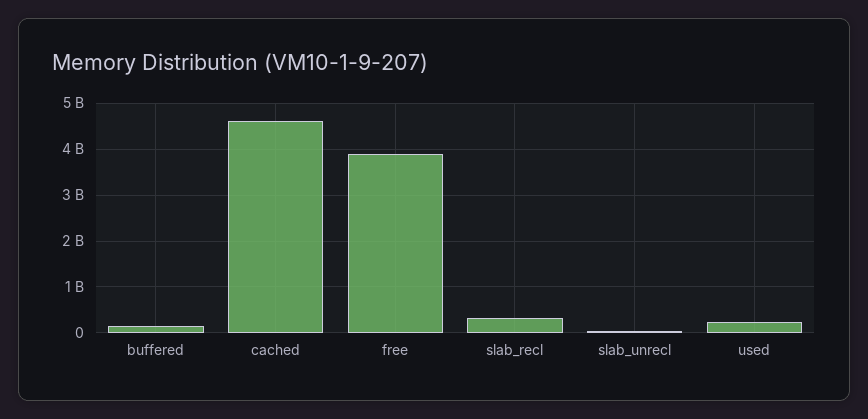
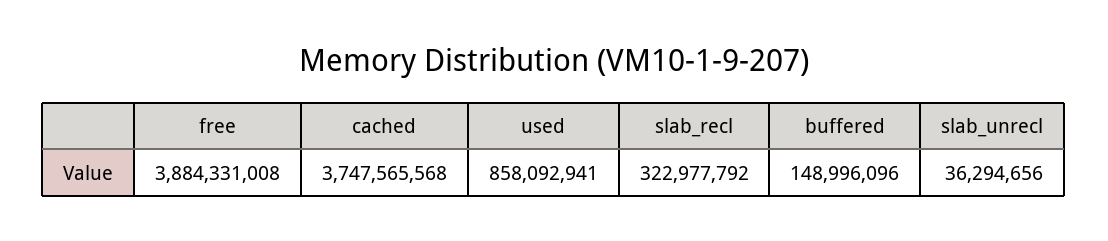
  {
    "buffered": 148996096,
-   "cached": 4600000000,
+   "cached": 3747565568,
    "free": 3884331008,
    "slab_recl": 322977792,
    "slab_unrecl": 36294656,
-   "used": 200000000
+   "used": 858092941
  }

